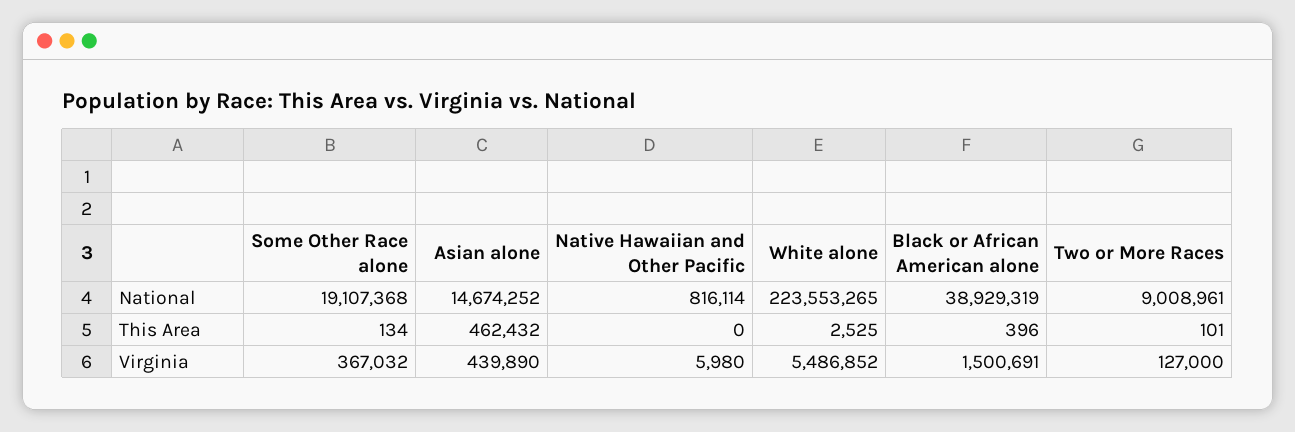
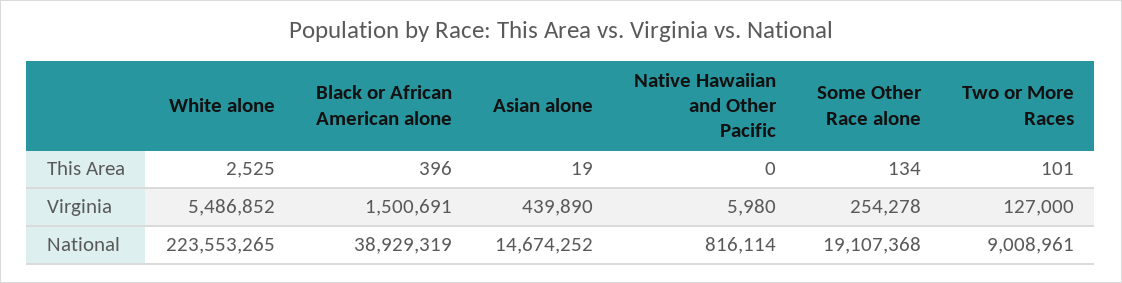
  {
    "Some Other Race alone": {
      "National": 19107368,
      "This Area": 134,
-     "Virginia": 367032
+     "Virginia": 254278
    },
    "Asian alone": {
      "National": 14674252,
-     "This Area": 462432,
+     "This Area": 19,
      "Virginia": 439890
    },
    "Native Hawaiian and Other Pacific": {
      "National": 816114,
      "This Area": 0,
      "Virginia": 5980
    },
    "White alone": {
      "National": 223553265,
      "This Area": 2525,
      "Virginia": 5486852
    },
    "Black or African American alone": {
      "National": 38929319,
      "This Area": 396,
      "Virginia": 1500691
    },
    "Two or More Races": {
      "National": 9008961,
      "This Area": 101,
      "Virginia": 127000
    }
  }

